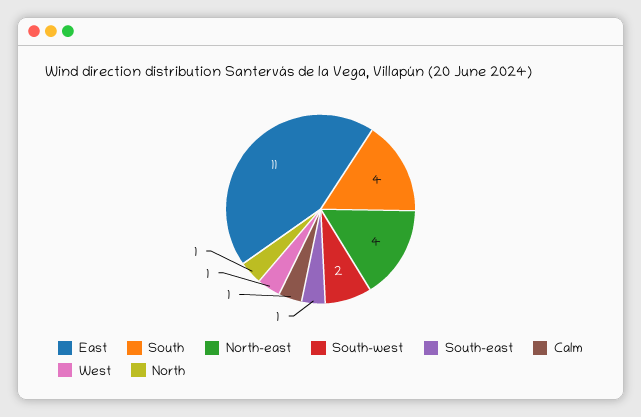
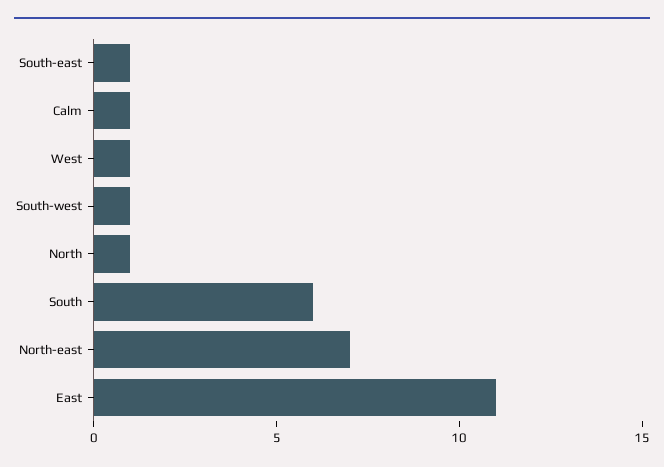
  {
    "East": 11,
-   "South": 4,
+   "South": 6,
-   "North-east": 4,
+   "North-east": 7,
-   "South-west": 2,
+   "South-west": 1,
    "South-east": 1,
    "Calm": 1,
    "West": 1,
    "North": 1
  }

